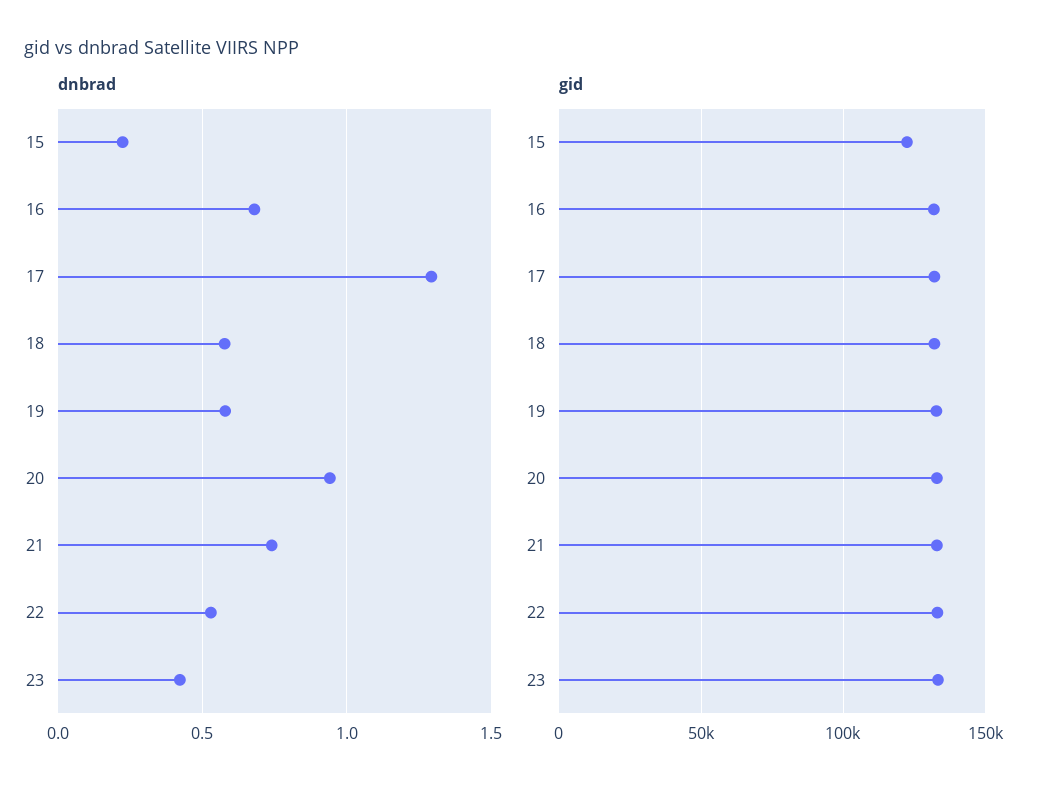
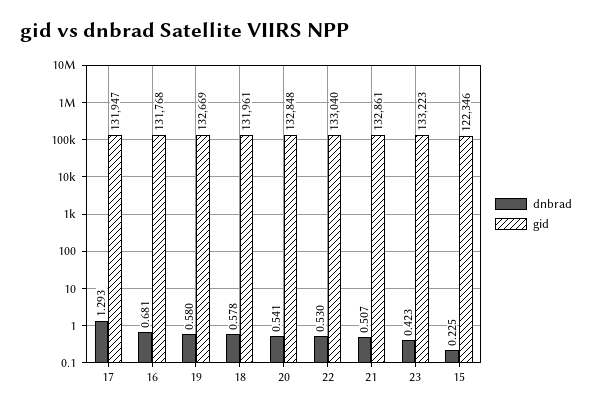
  {
    "dnbrad": {
      "15": 0.225,
      "16": 0.681,
      "17": 1.293,
      "18": 0.578,
      "19": 0.58,
-     "20": 0.95,
+     "20": 0.541,
-     "21": 0.75,
+     "21": 0.507,
      "22": 0.53,
      "23": 0.423
    },
    "gid": {
      "15": 122346,
      "16": 131768,
      "17": 131947,
      "18": 131961,
      "19": 132669,
      "20": 132848,
      "21": 132861,
      "22": 133040,
      "23": 133223
    }
  }

